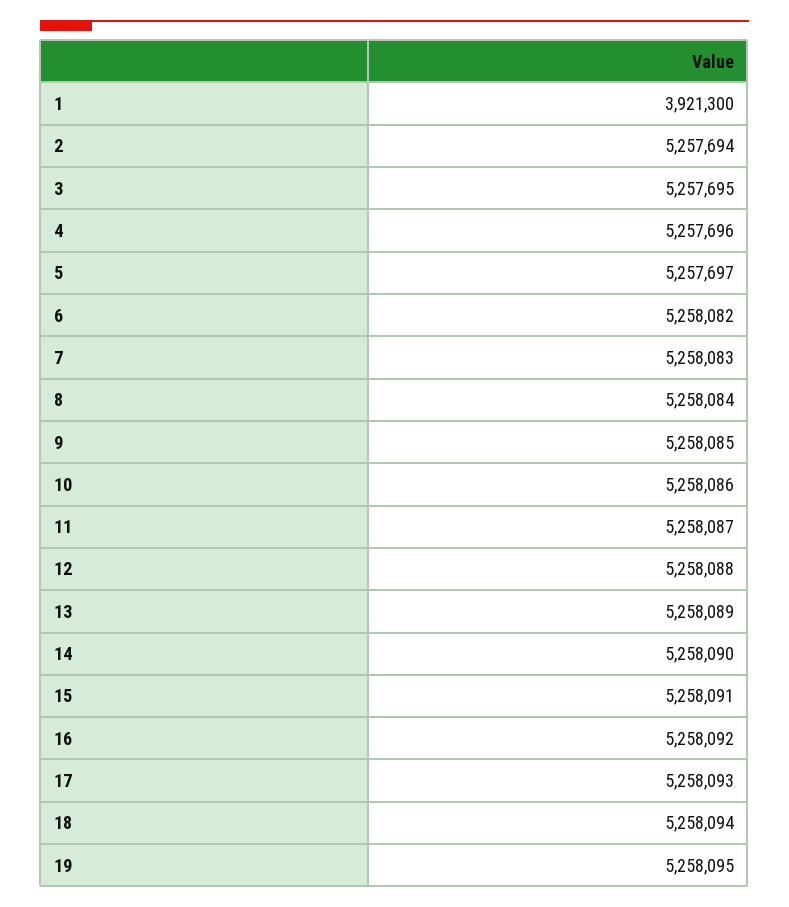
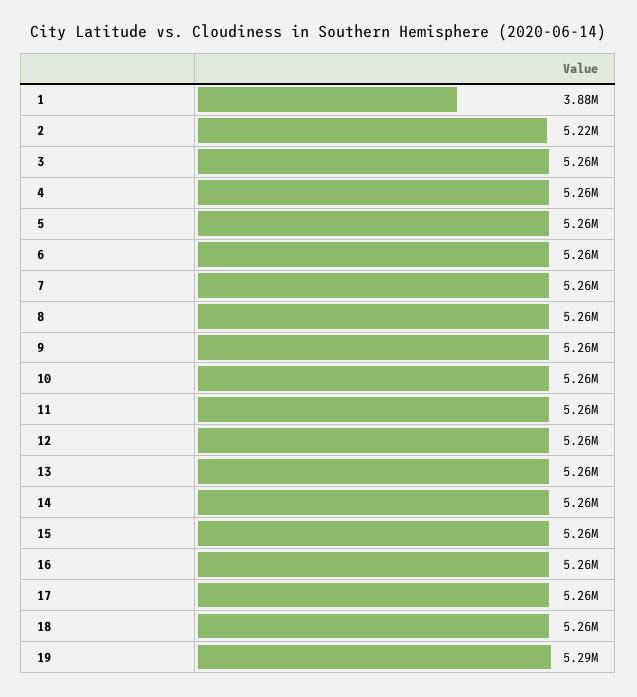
  {
-   "1": 3921300,
+   "1": 3880000,
-   "2": 5257694,
+   "2": 5220000,
    "3": 5257695,
    "4": 5257696,
    "5": 5257697,
    "6": 5258082,
    "7": 5258083,
    "8": 5258084,
    "9": 5258085,
    "10": 5258086,
    "11": 5258087,
    "12": 5258088,
    "13": 5258089,
    "14": 5258090,
    "15": 5258091,
    "16": 5258092,
    "17": 5258093,
    "18": 5258094,
-   "19": 5258095
+   "19": 5290000
  }

